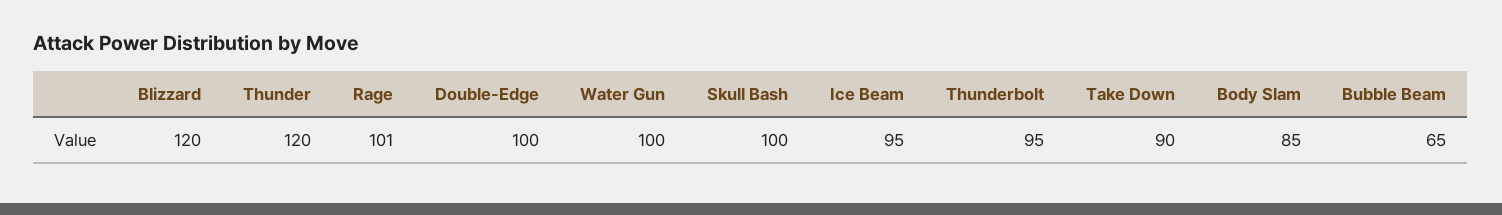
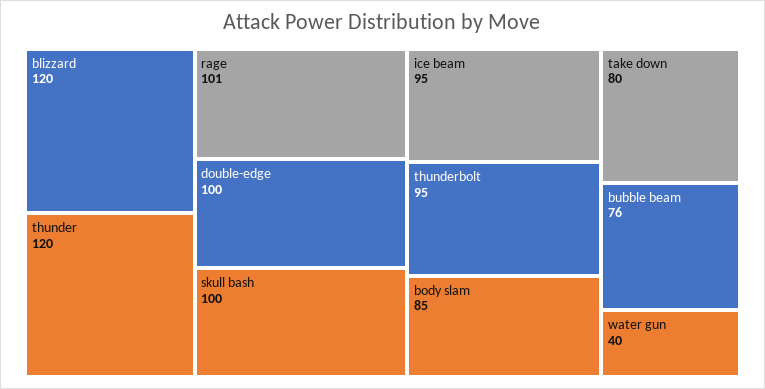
  {
    "Blizzard": 120,
    "Thunder": 120,
    "Rage": 101,
    "Double-Edge": 100,
-   "Water Gun": 100,
+   "Water Gun": 40,
    "Skull Bash": 100,
    "Ice Beam": 95,
    "Thunderbolt": 95,
-   "Take Down": 90,
+   "Take Down": 80,
    "Body Slam": 85,
-   "Bubble Beam": 65
+   "Bubble Beam": 76
  }

